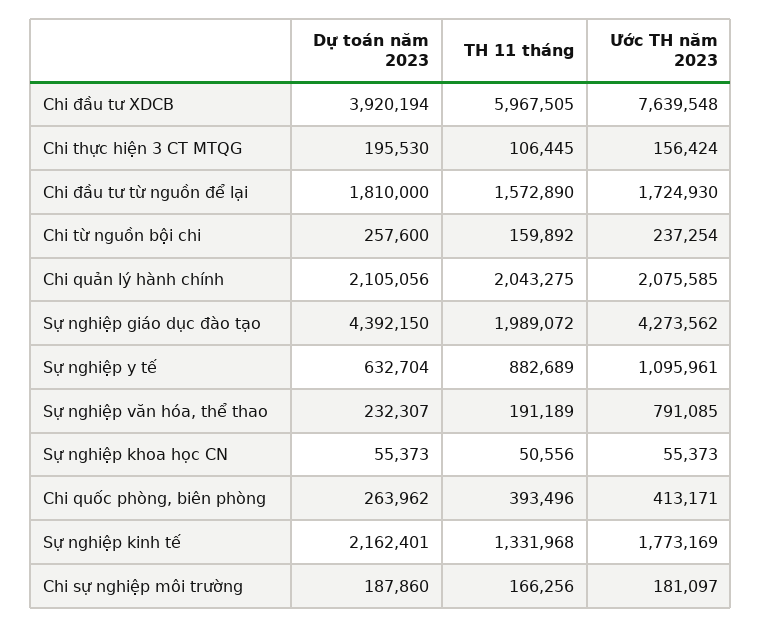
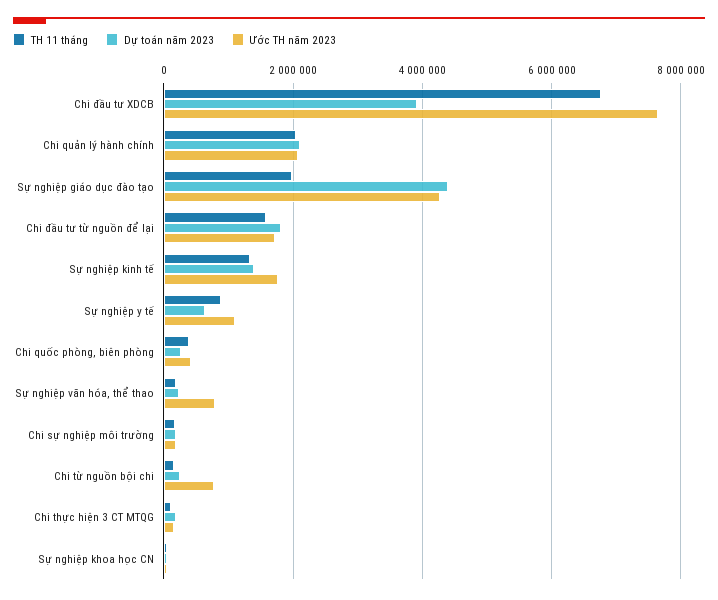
  {
    "Dự toán năm 2023": {
      "Chi đầu tư XDCB": 3920194,
      "Chi thực hiện 3 CT MTQG": 195530,
      "Chi đầu tư từ nguồn để lại": 1810000,
      "Chi từ nguồn bội chi": 257600,
      "Chi quản lý hành chính": 2105056,
      "Sự nghiệp giáo dục đào tạo": 4392150,
      "Sự nghiệp y tế": 632704,
      "Sự nghiệp văn hóa, thể thao": 232307,
      "Sự nghiệp khoa học CN": 55373,
      "Chi quốc phòng, biên phòng": 263962,
-     "Sự nghiệp kinh tế": 2162401,
+     "Sự nghiệp kinh tế": 1400000,
      "Chi sự nghiệp môi trường": 187860
    },
    "TH 11 tháng": {
-     "Chi đầu tư XDCB": 5967505,
+     "Chi đầu tư XDCB": 6800000,
      "Chi thực hiện 3 CT MTQG": 106445,
      "Chi đầu tư từ nguồn để lại": 1572890,
      "Chi từ nguồn bội chi": 159892,
      "Chi quản lý hành chính": 2043275,
      "Sự nghiệp giáo dục đào tạo": 1989072,
      "Sự nghiệp y tế": 882689,
      "Sự nghiệp văn hóa, thể thao": 191189,
      "Sự nghiệp khoa học CN": 50556,
      "Chi quốc phòng, biên phòng": 393496,
      "Sự nghiệp kinh tế": 1331968,
      "Chi sự nghiệp môi trường": 166256
    },
    "Ước TH năm 2023": {
      "Chi đầu tư XDCB": 7639548,
      "Chi thực hiện 3 CT MTQG": 156424,
      "Chi đầu tư từ nguồn để lại": 1724930,
-     "Chi từ nguồn bội chi": 237254,
+     "Chi từ nguồn bội chi": 800000,
      "Chi quản lý hành chính": 2075585,
      "Sự nghiệp giáo dục đào tạo": 4273562,
      "Sự nghiệp y tế": 1095961,
      "Sự nghiệp văn hóa, thể thao": 791085,
      "Sự nghiệp khoa học CN": 55373,
      "Chi quốc phòng, biên phòng": 413171,
      "Sự nghiệp kinh tế": 1773169,
      "Chi sự nghiệp môi trường": 181097
    }
  }

